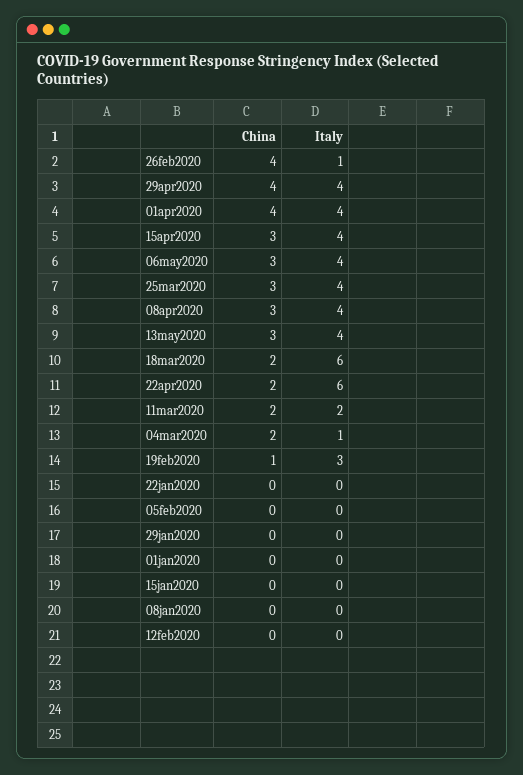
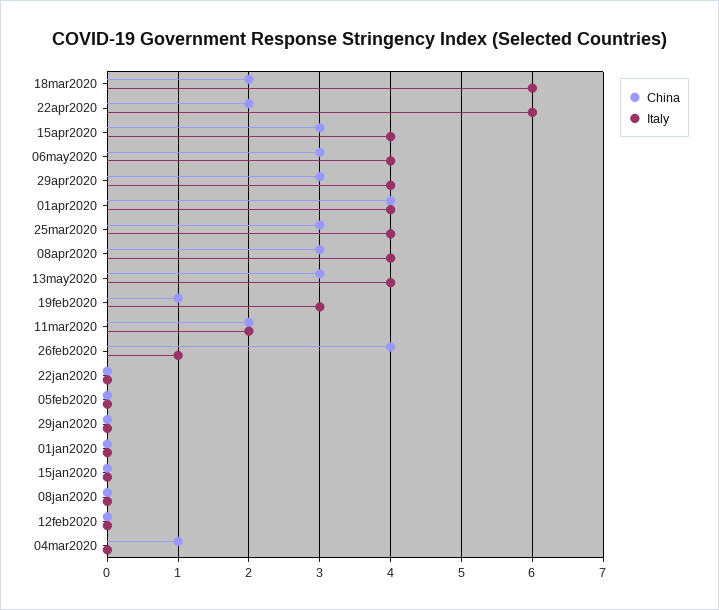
  {
    "China": {
      "26feb2020": 4,
-     "29apr2020": 4,
+     "29apr2020": 3,
      "01apr2020": 4,
      "15apr2020": 3,
      "06may2020": 3,
      "25mar2020": 3,
      "08apr2020": 3,
      "13may2020": 3,
      "18mar2020": 2,
      "22apr2020": 2,
      "11mar2020": 2,
-     "04mar2020": 2,
+     "04mar2020": 1,
      "19feb2020": 1,
      "22jan2020": 0,
      "05feb2020": 0,
      "29jan2020": 0,
      "01jan2020": 0,
      "15jan2020": 0,
      "08jan2020": 0,
      "12feb2020": 0
    },
    "Italy": {
      "26feb2020": 1,
      "29apr2020": 4,
      "01apr2020": 4,
      "15apr2020": 4,
      "06may2020": 4,
      "25mar2020": 4,
      "08apr2020": 4,
      "13may2020": 4,
      "18mar2020": 6,
      "22apr2020": 6,
      "11mar2020": 2,
-     "04mar2020": 1,
+     "04mar2020": 0,
      "19feb2020": 3,
      "22jan2020": 0,
      "05feb2020": 0,
      "29jan2020": 0,
      "01jan2020": 0,
      "15jan2020": 0,
      "08jan2020": 0,
      "12feb2020": 0
    }
  }

